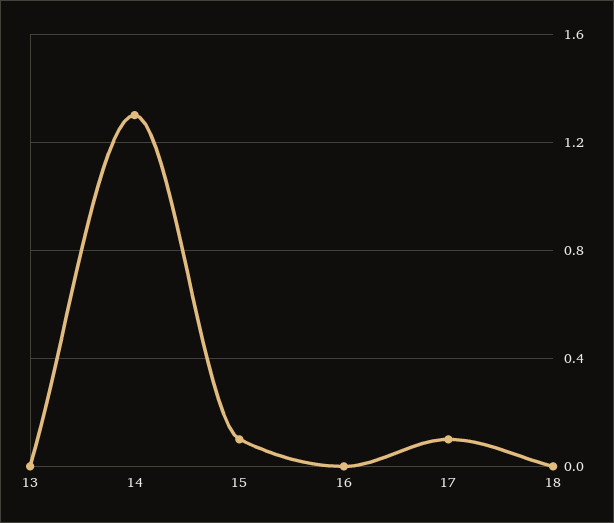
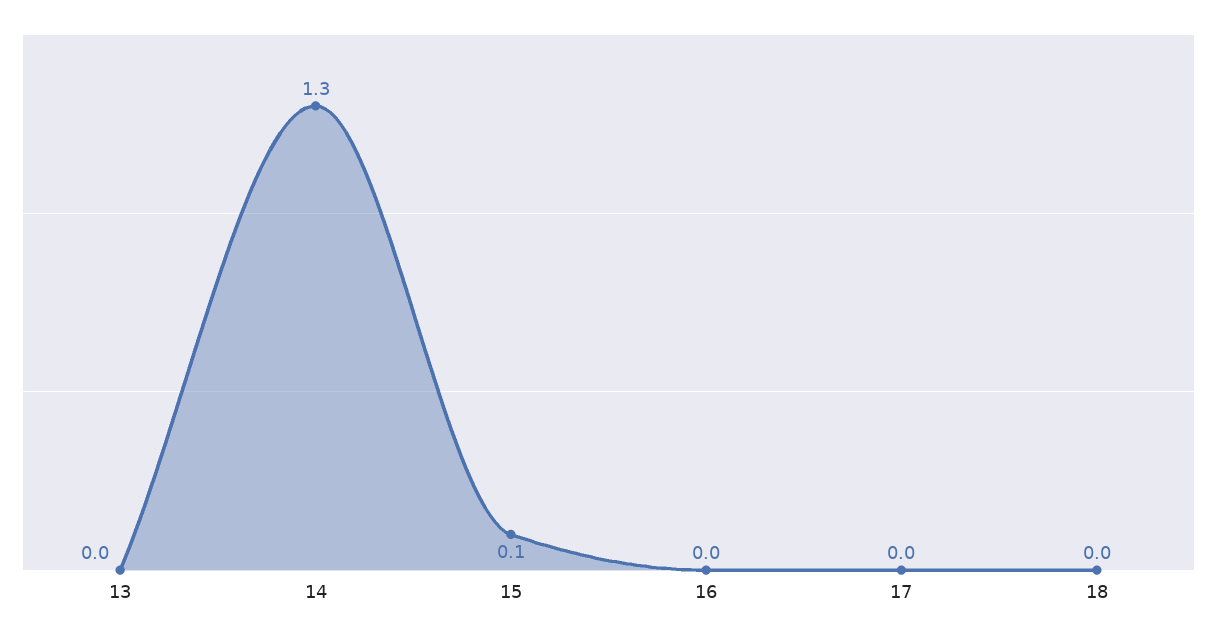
  {
    "13": 0,
    "14": 1.3,
    "15": 0.1,
    "16": 0,
-   "17": 0.1,
+   "17": 0,
    "18": 0
  }

